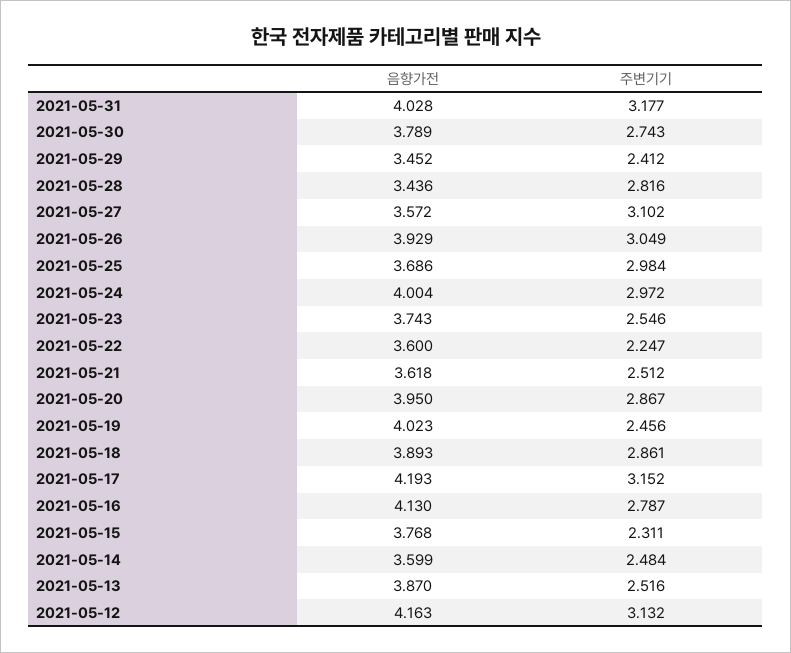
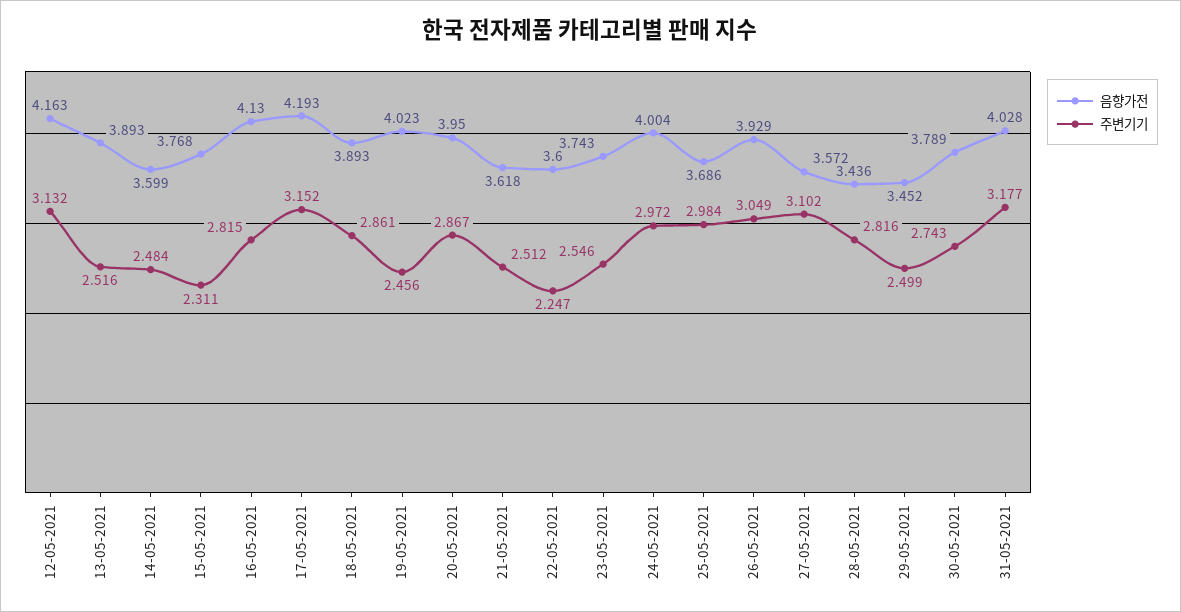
  {
    "음향가전": {
      "2021-05-31": 4.028,
      "2021-05-30": 3.789,
      "2021-05-29": 3.452,
      "2021-05-28": 3.436,
      "2021-05-27": 3.572,
      "2021-05-26": 3.929,
      "2021-05-25": 3.686,
      "2021-05-24": 4.004,
      "2021-05-23": 3.743,
      "2021-05-22": 3.6,
      "2021-05-21": 3.618,
      "2021-05-20": 3.95,
      "2021-05-19": 4.023,
      "2021-05-18": 3.893,
      "2021-05-17": 4.193,
      "2021-05-16": 4.13,
      "2021-05-15": 3.768,
      "2021-05-14": 3.599,
-     "2021-05-13": 3.87,
+     "2021-05-13": 3.893,
      "2021-05-12": 4.163
    },
    "주변기기": {
      "2021-05-31": 3.177,
      "2021-05-30": 2.743,
-     "2021-05-29": 2.412,
+     "2021-05-29": 2.499,
      "2021-05-28": 2.816,
      "2021-05-27": 3.102,
      "2021-05-26": 3.049,
      "2021-05-25": 2.984,
      "2021-05-24": 2.972,
      "2021-05-23": 2.546,
      "2021-05-22": 2.247,
      "2021-05-21": 2.512,
      "2021-05-20": 2.867,
      "2021-05-19": 2.456,
      "2021-05-18": 2.861,
      "2021-05-17": 3.152,
-     "2021-05-16": 2.787,
+     "2021-05-16": 2.815,
      "2021-05-15": 2.311,
      "2021-05-14": 2.484,
      "2021-05-13": 2.516,
      "2021-05-12": 3.132
    }
  }

